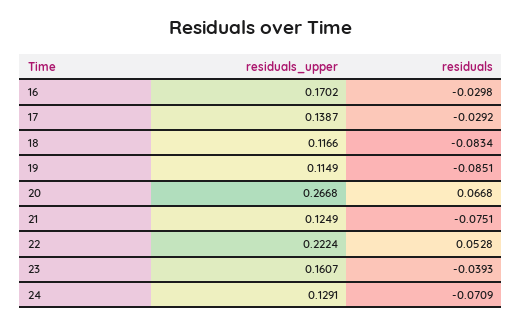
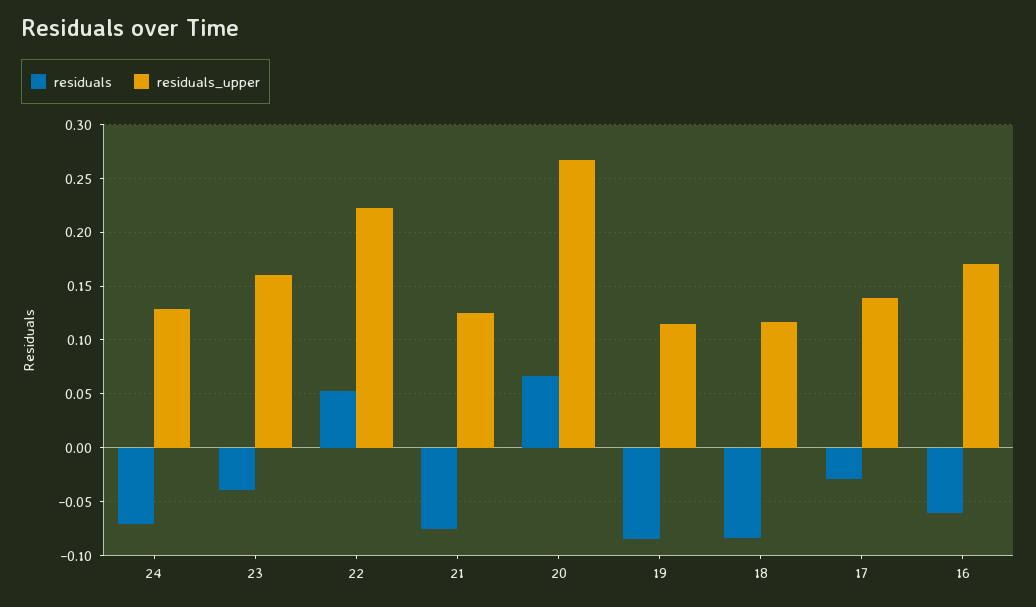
  {
    "residuals_upper": {
      "16": 0.1702,
      "17": 0.1387,
      "18": 0.1166,
      "19": 0.1149,
      "20": 0.2668,
      "21": 0.1249,
      "22": 0.2224,
      "23": 0.1607,
      "24": 0.1291
    },
    "residuals": {
-     "16": -0.0298,
+     "16": -0.06,
      "17": -0.0292,
      "18": -0.0834,
      "19": -0.0851,
      "20": 0.0668,
      "21": -0.0751,
      "22": 0.0528,
      "23": -0.0393,
      "24": -0.0709
    }
  }

